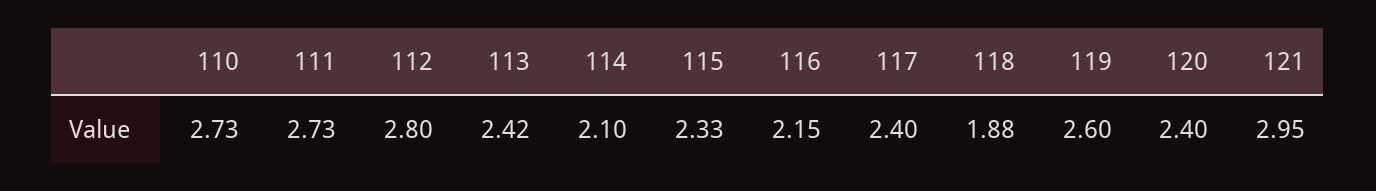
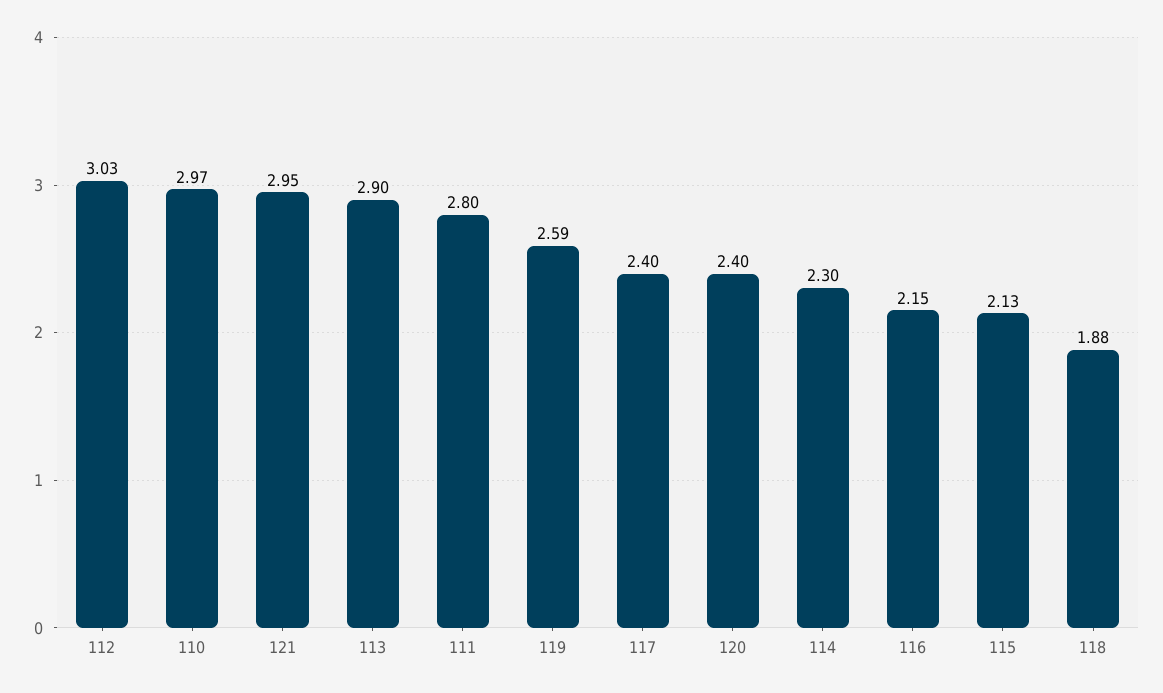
  {
-   "110": 2.73,
+   "110": 2.97,
-   "111": 2.73,
+   "111": 2.8,
-   "112": 2.8,
+   "112": 3.03,
-   "113": 2.42,
+   "113": 2.9,
-   "114": 2.1,
+   "114": 2.3,
-   "115": 2.33,
+   "115": 2.13,
    "116": 2.15,
    "117": 2.4,
    "118": 1.88,
-   "119": 2.6,
+   "119": 2.59,
    "120": 2.4,
    "121": 2.95
  }

